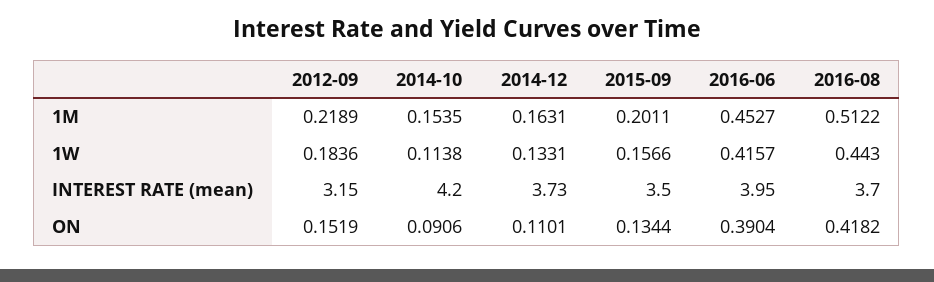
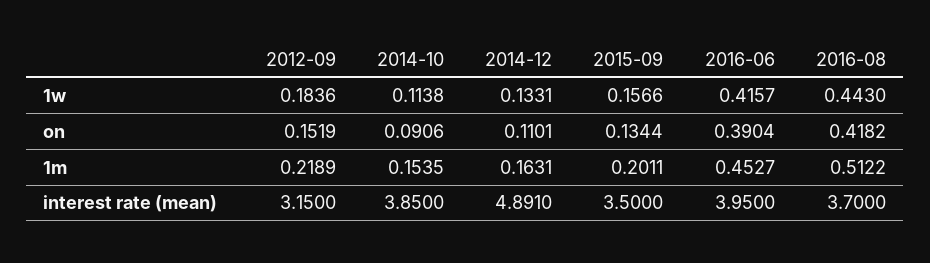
  {
    "2012-09": {
      "1M": 0.2189,
      "1W": 0.1836,
      "INTEREST RATE (mean)": 3.15,
      "ON": 0.1519
    },
    "2014-10": {
      "1M": 0.1535,
      "1W": 0.1138,
-     "INTEREST RATE (mean)": 4.2,
+     "INTEREST RATE (mean)": 3.85,
      "ON": 0.0906
    },
    "2014-12": {
      "1M": 0.1631,
      "1W": 0.1331,
-     "INTEREST RATE (mean)": 3.73,
+     "INTEREST RATE (mean)": 4.891,
      "ON": 0.1101
    },
    "2015-09": {
      "1M": 0.2011,
      "1W": 0.1566,
      "INTEREST RATE (mean)": 3.5,
      "ON": 0.1344
    },
    "2016-06": {
      "1M": 0.4527,
      "1W": 0.4157,
      "INTEREST RATE (mean)": 3.95,
      "ON": 0.3904
    },
    "2016-08": {
      "1M": 0.5122,
      "1W": 0.443,
      "INTEREST RATE (mean)": 3.7,
      "ON": 0.4182
    }
  }

